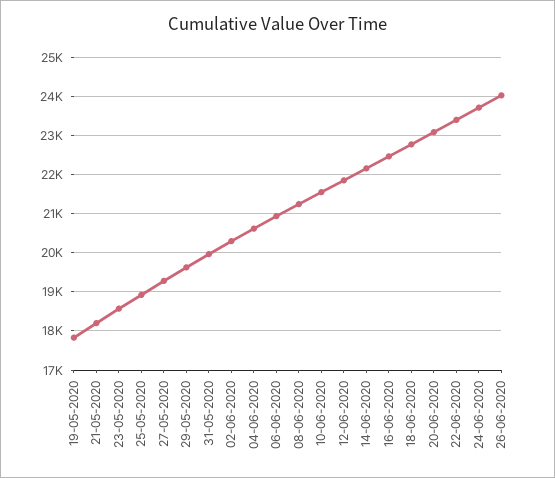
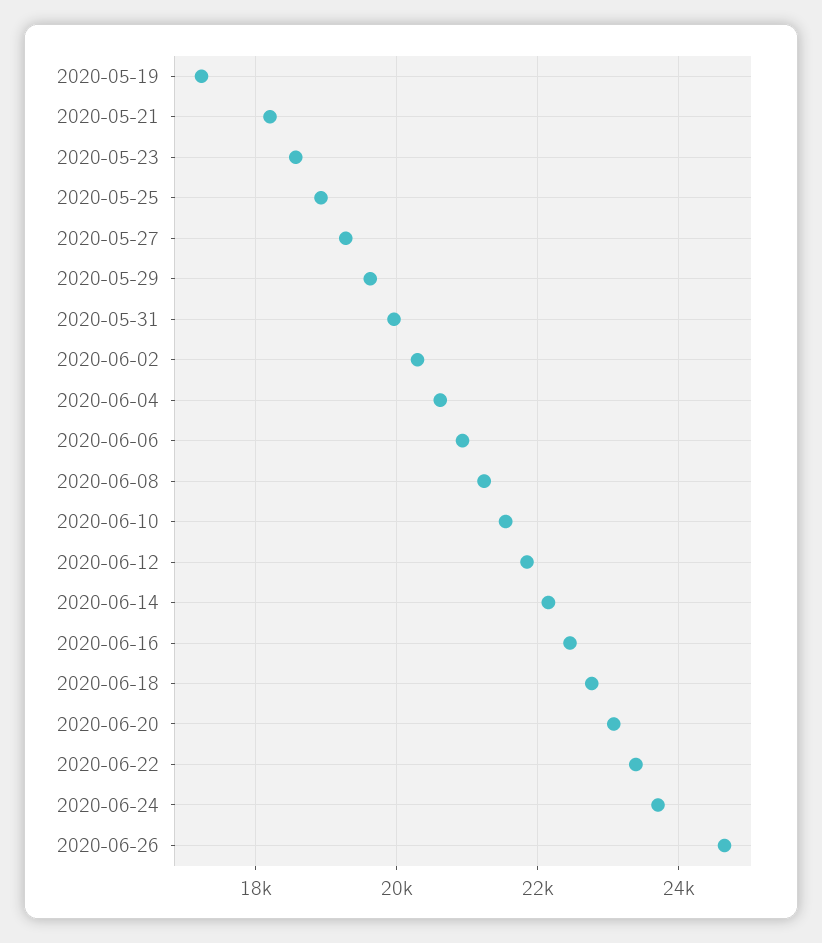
  {
-   "19-05-2020": 17800,
+   "19-05-2020": 17200,
    "21-05-2020": 18200,
    "23-05-2020": 18600,
    "25-05-2020": 19000,
    "27-05-2020": 19200,
    "29-05-2020": 19600,
    "31-05-2020": 20000,
    "02-06-2020": 20200,
    "04-06-2020": 20600,
    "06-06-2020": 21000,
    "08-06-2020": 21200,
    "10-06-2020": 21600,
    "12-06-2020": 21800,
    "14-06-2020": 22200,
    "16-06-2020": 22400,
    "18-06-2020": 22800,
    "20-06-2020": 23000,
    "22-06-2020": 23400,
    "24-06-2020": 23800,
-   "26-06-2020": 24000
+   "26-06-2020": 24600
  }

